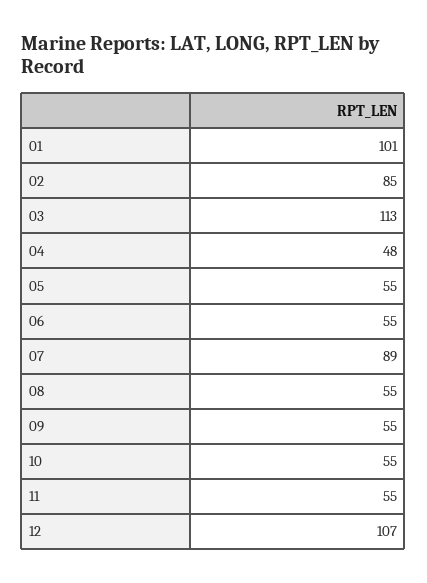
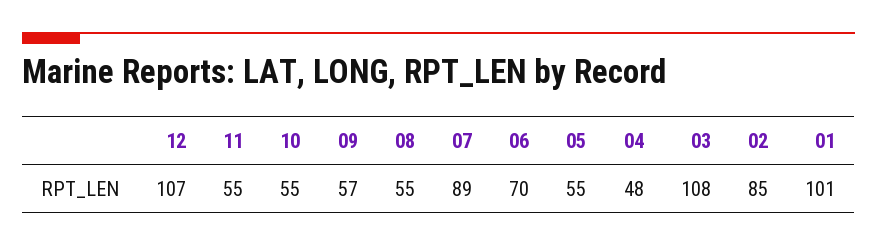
  {
    "01": 101,
    "02": 85,
-   "03": 113,
+   "03": 108,
    "04": 48,
    "05": 55,
-   "06": 55,
+   "06": 70,
    "07": 89,
    "08": 55,
-   "09": 55,
+   "09": 57,
    "10": 55,
    "11": 55,
    "12": 107
  }

